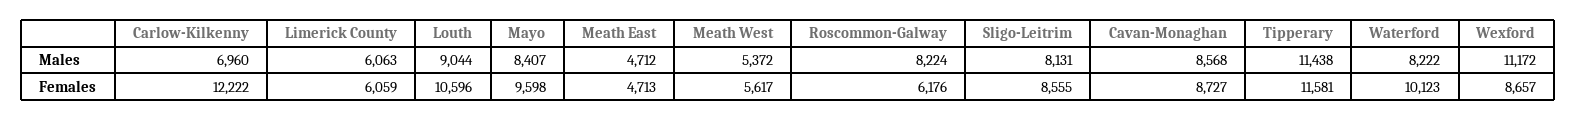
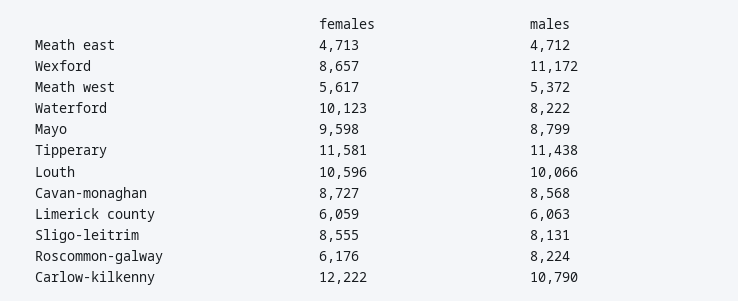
  {
    "Carlow-Kilkenny": {
-     "Males": 6960,
+     "Males": 10790,
      "Females": 12222
    },
    "Limerick County": {
      "Males": 6063,
      "Females": 6059
    },
    "Louth": {
-     "Males": 9044,
+     "Males": 10066,
      "Females": 10596
    },
    "Mayo": {
-     "Males": 8407,
+     "Males": 8799,
      "Females": 9598
    },
    "Meath East": {
      "Males": 4712,
      "Females": 4713
    },
    "Meath West": {
      "Males": 5372,
      "Females": 5617
    },
    "Roscommon-Galway": {
      "Males": 8224,
      "Females": 6176
    },
    "Sligo-Leitrim": {
      "Males": 8131,
      "Females": 8555
    },
    "Cavan-Monaghan": {
      "Males": 8568,
      "Females": 8727
    },
    "Tipperary": {
      "Males": 11438,
      "Females": 11581
    },
    "Waterford": {
      "Males": 8222,
      "Females": 10123
    },
    "Wexford": {
      "Males": 11172,
      "Females": 8657
    }
  }

